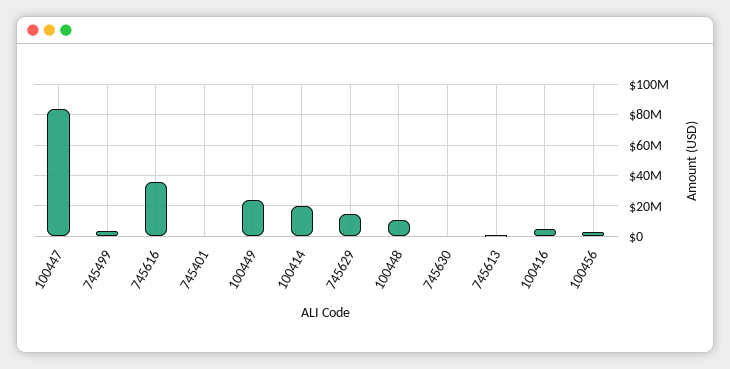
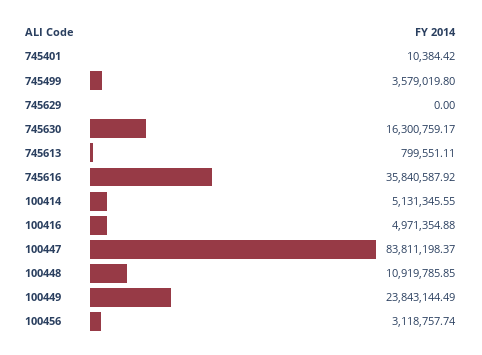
  {
    "100447": 83811198.37,
    "745499": 3579019.8,
    "745616": 35840587.92,
    "745401": 10384.42,
    "100449": 23843144.49,
-   "100414": 20000000,
+   "100414": 5131345.55,
-   "745629": 15000000,
+   "745629": 0,
    "100448": 10919785.85,
-   "745630": 0,
+   "745630": 16300759.17,
    "745613": 799551.11,
    "100416": 4971354.88,
    "100456": 3118757.74
  }

